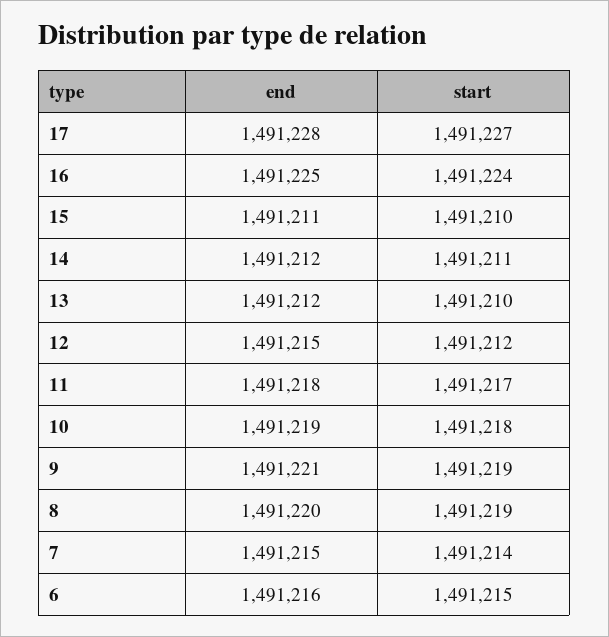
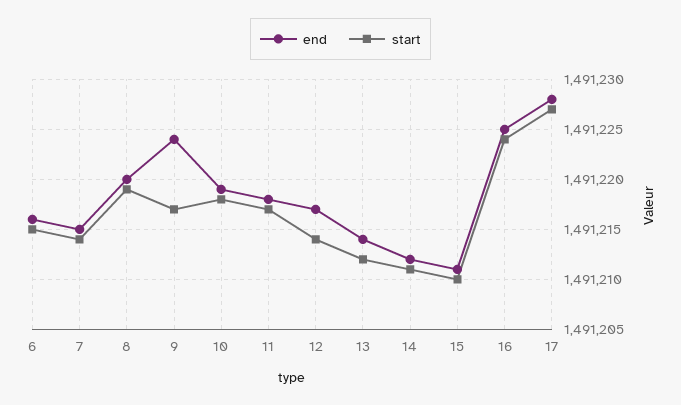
  {
    "end": {
      "17": 1491228,
      "16": 1491225,
      "15": 1491211,
      "14": 1491212,
-     "13": 1491212,
+     "13": 1491214,
-     "12": 1491215,
+     "12": 1491217,
      "11": 1491218,
      "10": 1491219,
-     "9": 1491221,
+     "9": 1491224,
      "8": 1491220,
      "7": 1491215,
      "6": 1491216
    },
    "start": {
      "17": 1491227,
      "16": 1491224,
      "15": 1491210,
      "14": 1491211,
-     "13": 1491210,
+     "13": 1491212,
-     "12": 1491212,
+     "12": 1491214,
      "11": 1491217,
      "10": 1491218,
-     "9": 1491219,
+     "9": 1491217,
      "8": 1491219,
      "7": 1491214,
      "6": 1491215
    }
  }

